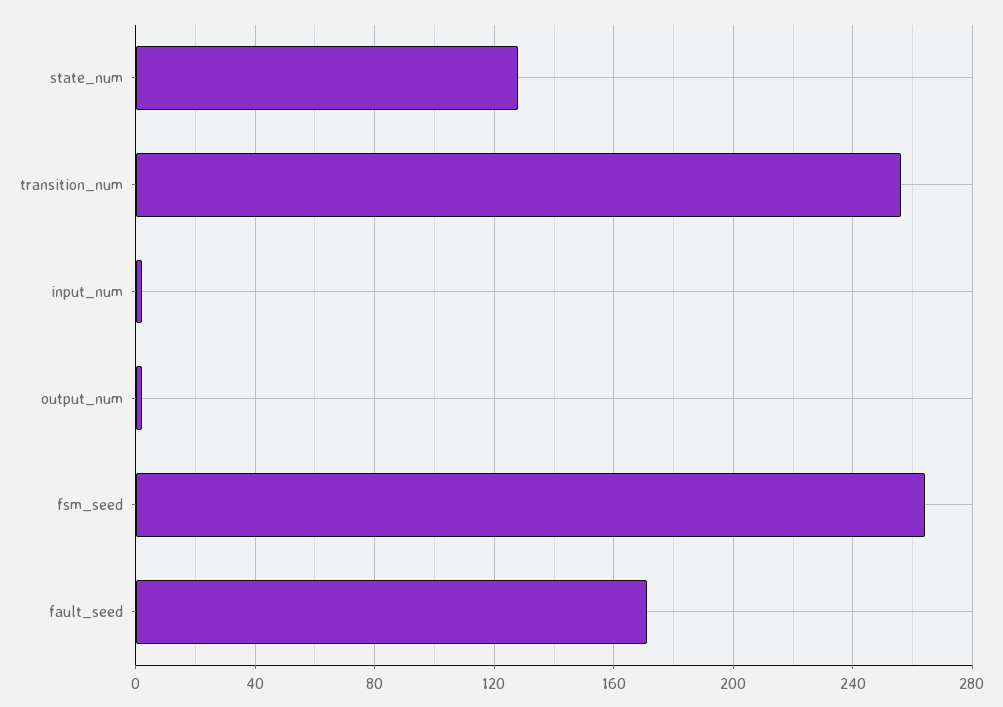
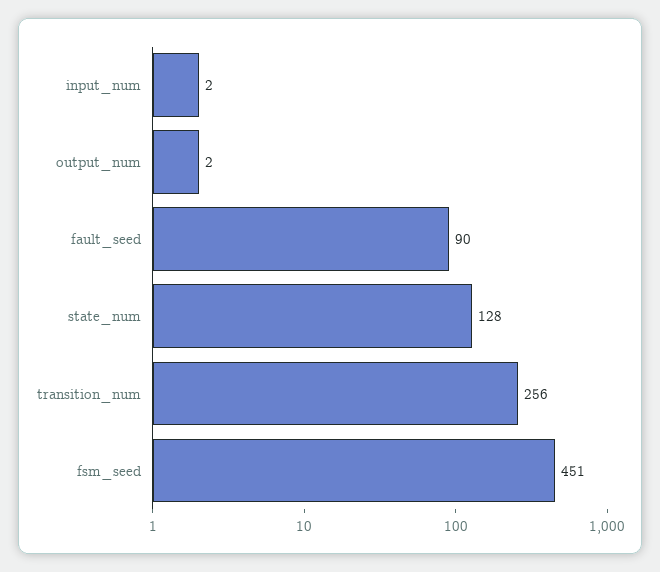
  {
    "state_num": 128,
    "transition_num": 256,
    "input_num": 2,
    "output_num": 2,
-   "fsm_seed": 265,
+   "fsm_seed": 451,
-   "fault_seed": 170
+   "fault_seed": 90
  }

